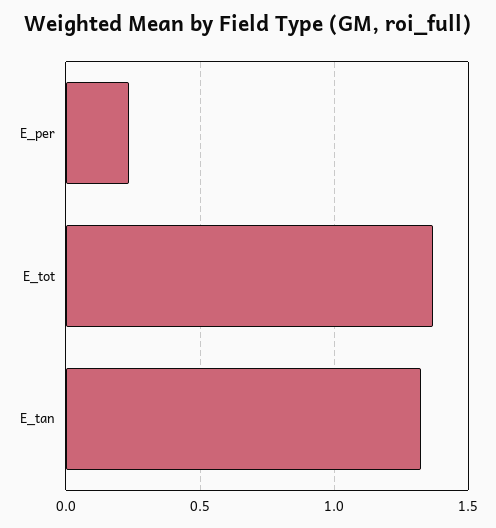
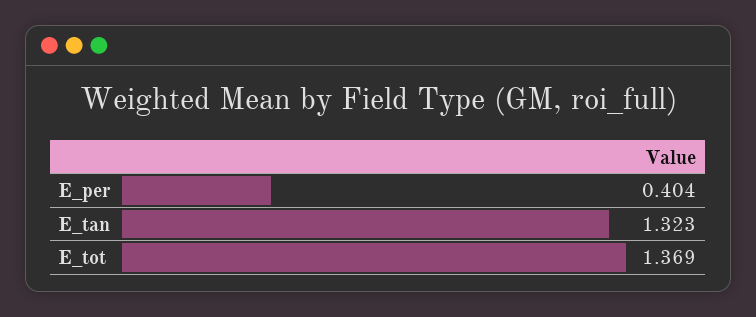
  {
-   "E_per": 0.25,
+   "E_per": 0.404,
    "E_tot": 1.369,
    "E_tan": 1.323
  }

